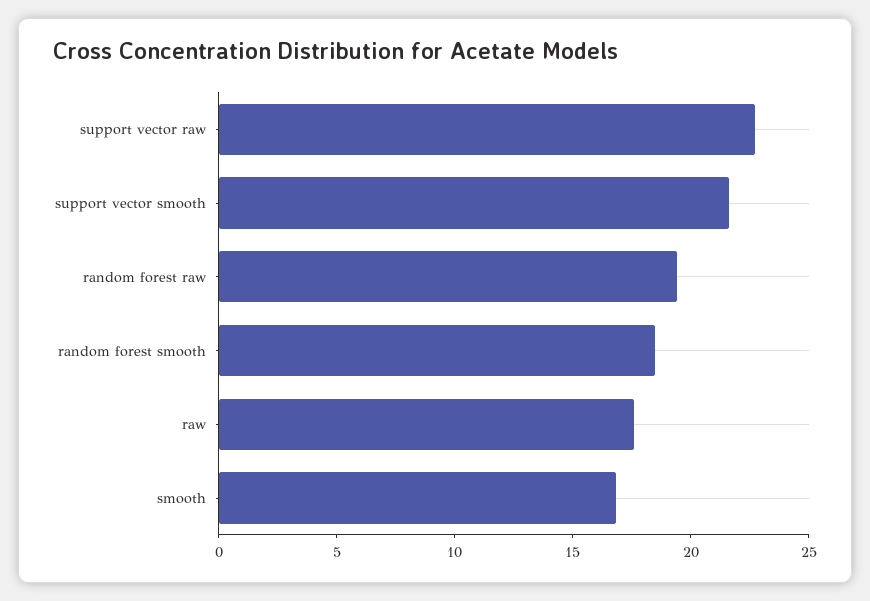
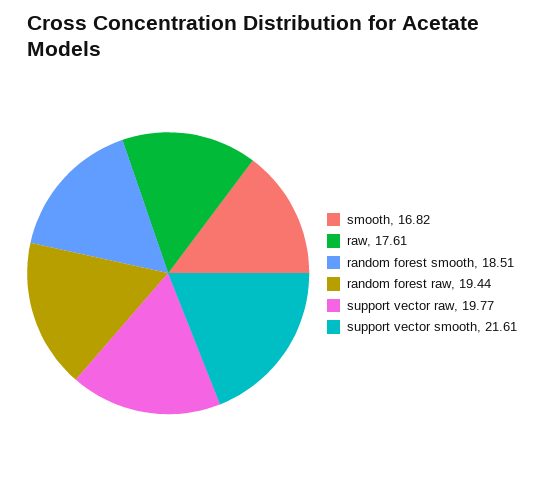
  {
-   "support vector raw": 23,
+   "support vector raw": 19.77,
    "support vector smooth": 21.61,
    "random forest raw": 19.44,
    "random forest smooth": 18.51,
    "raw": 17.61,
    "smooth": 16.82
  }

